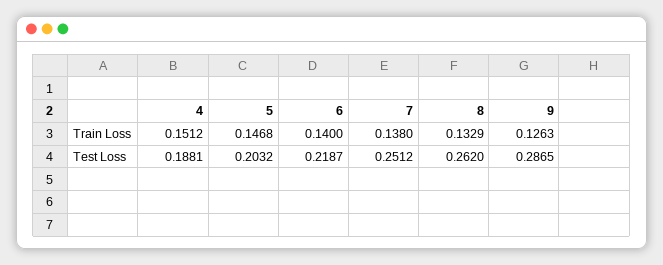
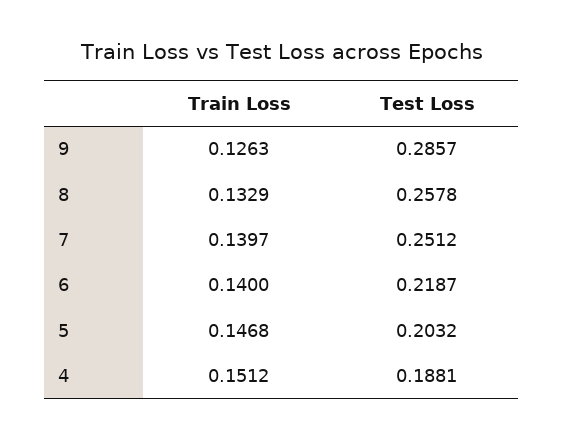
  {
    "4": {
      "Train Loss": 0.1512,
      "Test Loss": 0.1881
    },
    "5": {
      "Train Loss": 0.1468,
      "Test Loss": 0.2032
    },
    "6": {
      "Train Loss": 0.14,
      "Test Loss": 0.2187
    },
    "7": {
-     "Train Loss": 0.138,
+     "Train Loss": 0.1397,
      "Test Loss": 0.2512
    },
    "8": {
      "Train Loss": 0.1329,
-     "Test Loss": 0.262
+     "Test Loss": 0.2578
    },
    "9": {
      "Train Loss": 0.1263,
-     "Test Loss": 0.2865
+     "Test Loss": 0.2857
    }
  }

